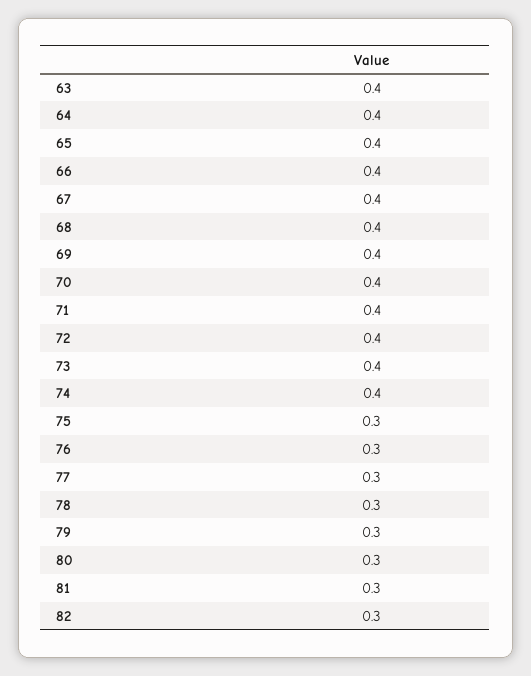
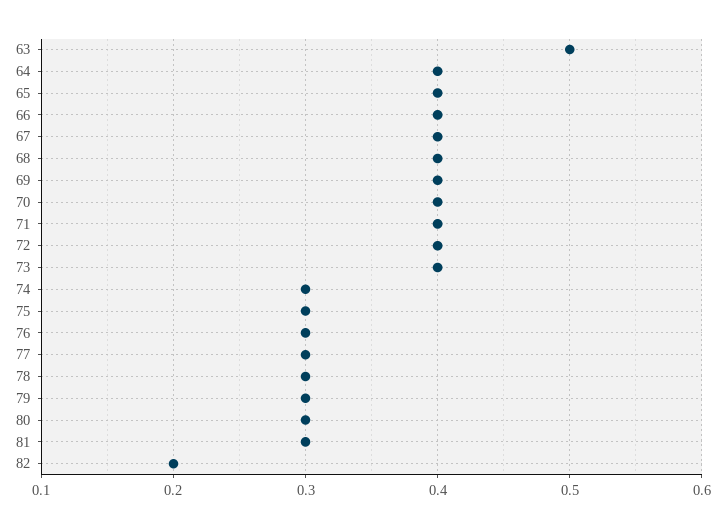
  {
-   "63": 0.4,
+   "63": 0.5,
    "64": 0.4,
    "65": 0.4,
    "66": 0.4,
    "67": 0.4,
    "68": 0.4,
    "69": 0.4,
    "70": 0.4,
    "71": 0.4,
    "72": 0.4,
    "73": 0.4,
-   "74": 0.4,
+   "74": 0.3,
    "75": 0.3,
    "76": 0.3,
    "77": 0.3,
    "78": 0.3,
    "79": 0.3,
    "80": 0.3,
    "81": 0.3,
-   "82": 0.3
+   "82": 0.2
  }

